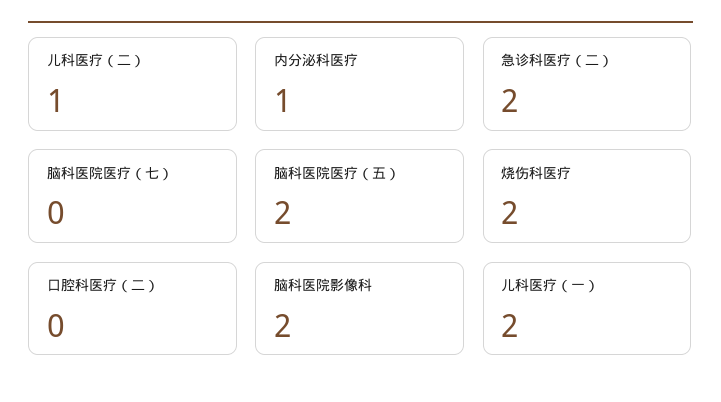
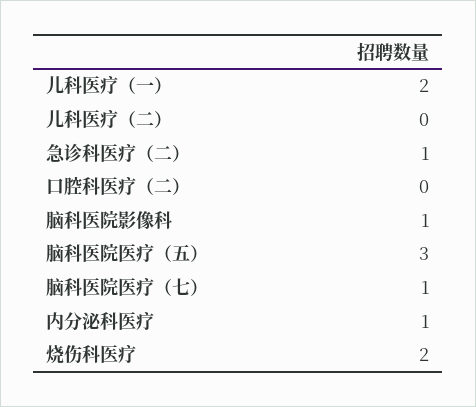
  {
-   "儿科医疗（二）": 1,
+   "儿科医疗（二）": 0,
    "内分泌科医疗": 1,
-   "急诊科医疗（二）": 2,
+   "急诊科医疗（二）": 1,
-   "脑科医院医疗（七）": 0,
+   "脑科医院医疗（七）": 1,
-   "脑科医院医疗（五）": 2,
+   "脑科医院医疗（五）": 3,
    "烧伤科医疗": 2,
    "口腔科医疗（二）": 0,
-   "脑科医院影像科": 2,
+   "脑科医院影像科": 1,
    "儿科医疗（一）": 2
  }

